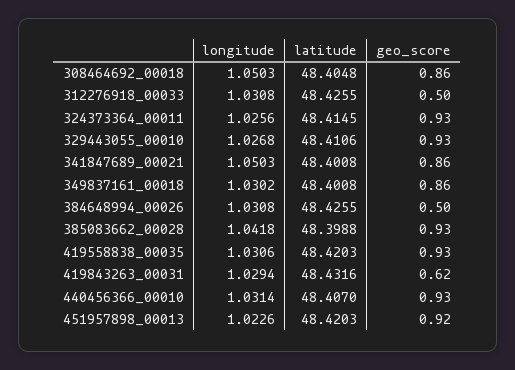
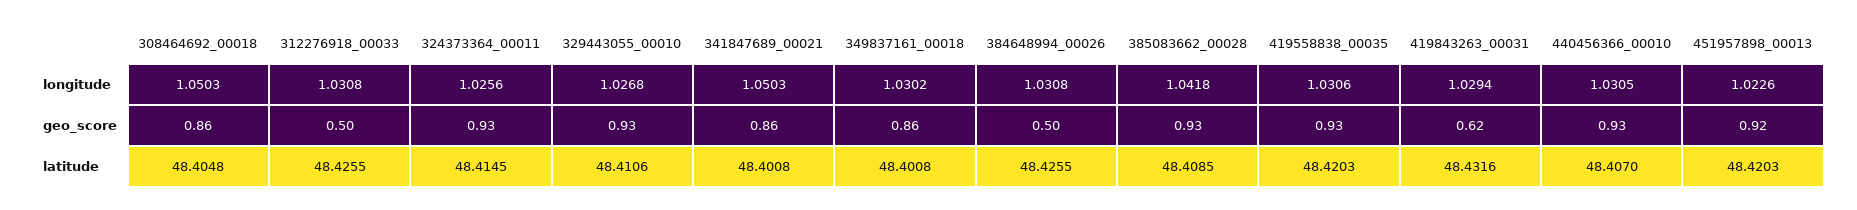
  {
    "longitude": {
      "308464692_00018": 1.0503,
      "312276918_00033": 1.0308,
      "324373364_00011": 1.0256,
      "329443055_00010": 1.0268,
      "341847689_00021": 1.0503,
      "349837161_00018": 1.0302,
      "384648994_00026": 1.0308,
      "385083662_00028": 1.0418,
      "419558838_00035": 1.0306,
      "419843263_00031": 1.0294,
-     "440456366_00010": 1.0314,
+     "440456366_00010": 1.0305,
      "451957898_00013": 1.0226
    },
    "latitude": {
      "308464692_00018": 48.4048,
      "312276918_00033": 48.4255,
      "324373364_00011": 48.4145,
      "329443055_00010": 48.4106,
      "341847689_00021": 48.4008,
      "349837161_00018": 48.4008,
      "384648994_00026": 48.4255,
-     "385083662_00028": 48.3988,
+     "385083662_00028": 48.4085,
      "419558838_00035": 48.4203,
      "419843263_00031": 48.4316,
      "440456366_00010": 48.407,
      "451957898_00013": 48.4203
    },
    "geo_score": {
      "308464692_00018": 0.86,
      "312276918_00033": 0.5,
      "324373364_00011": 0.93,
      "329443055_00010": 0.93,
      "341847689_00021": 0.86,
      "349837161_00018": 0.86,
      "384648994_00026": 0.5,
      "385083662_00028": 0.93,
      "419558838_00035": 0.93,
      "419843263_00031": 0.62,
      "440456366_00010": 0.93,
      "451957898_00013": 0.92
    }
  }

